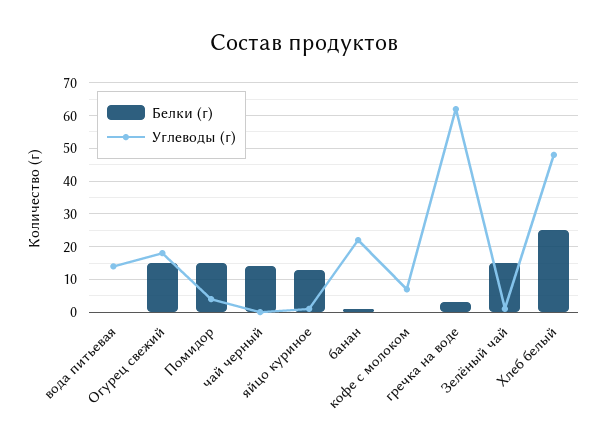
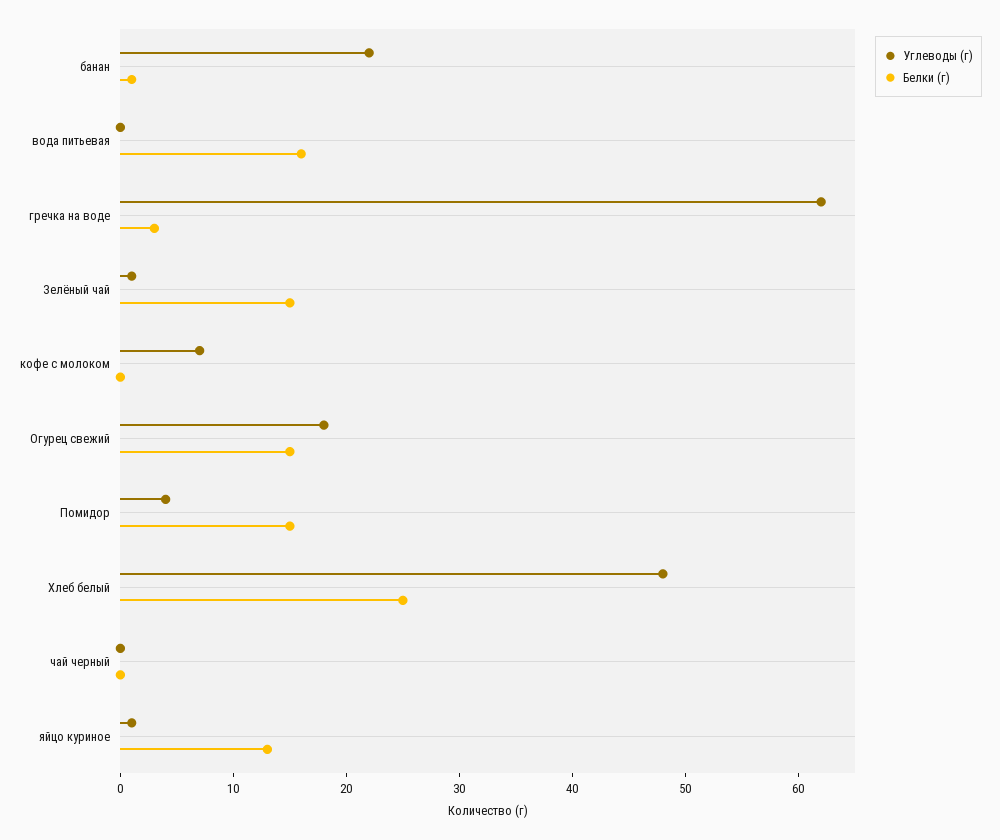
  {
    "Белки (г)": {
-     "вода питьевая": 0,
+     "вода питьевая": 16,
      "Огурец свежий": 15,
      "Помидор": 15,
-     "чай черный": 15,
+     "чай черный": 0,
      "яйцо куриное": 13,
      "банан": 1,
      "кофе с молоком": 0,
      "гречка на воде": 3,
      "Зелёный чай": 15,
      "Хлеб белый": 25
    },
    "Углеводы (г)": {
-     "вода питьевая": 15,
+     "вода питьевая": 0,
      "Огурец свежий": 18,
      "Помидор": 4,
      "чай черный": 0,
      "яйцо куриное": 1,
      "банан": 22,
      "кофе с молоком": 7,
      "гречка на воде": 62,
      "Зелёный чай": 1,
      "Хлеб белый": 48
    }
  }

